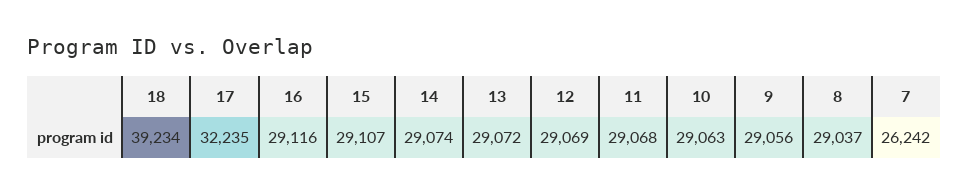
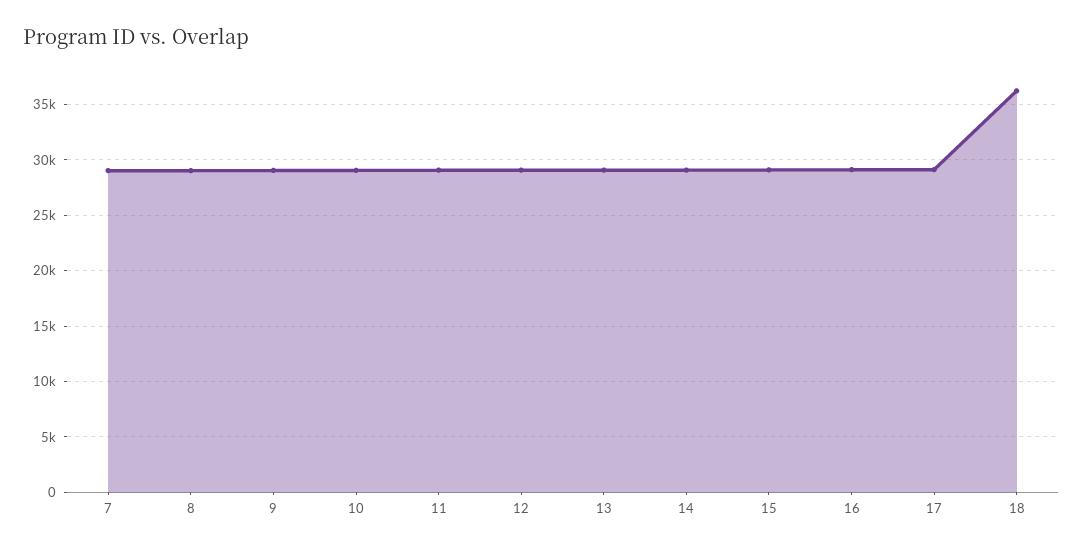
  {
-   "18": 39234,
+   "18": 36000,
-   "17": 32235,
+   "17": 29000,
    "16": 29116,
    "15": 29107,
    "14": 29074,
    "13": 29072,
    "12": 29069,
    "11": 29068,
    "10": 29063,
    "9": 29056,
    "8": 29037,
-   "7": 26242
+   "7": 29000
  }

